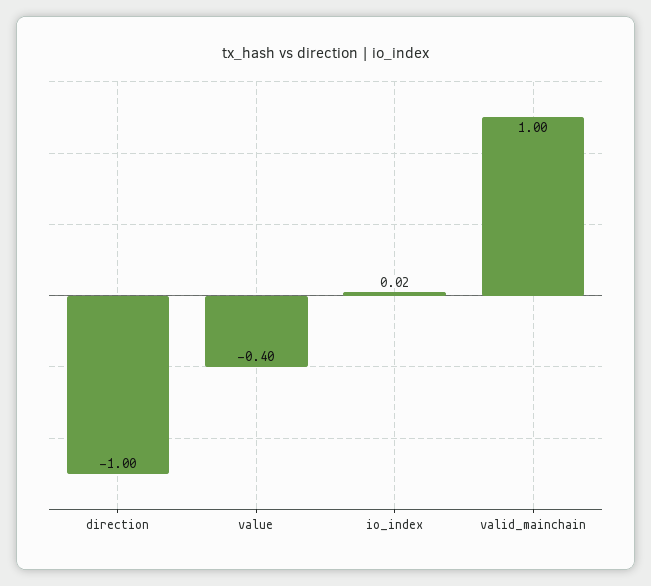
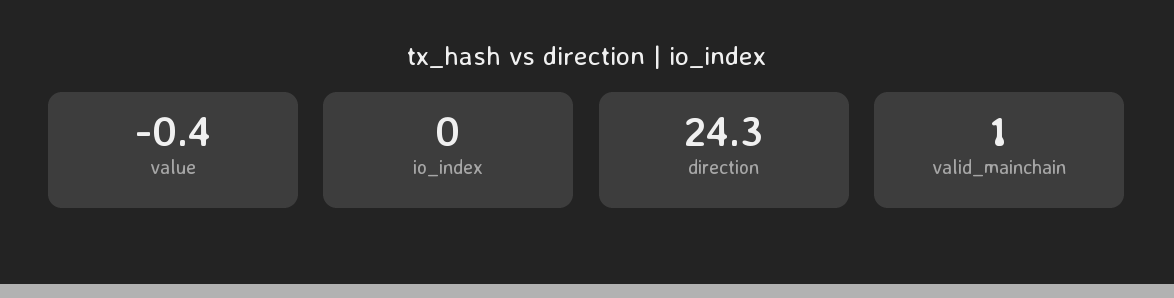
  {
-   "direction": -1,
+   "direction": 24.3,
    "value": -0.4,
-   "io_index": 0.02,
+   "io_index": 0,
    "valid_mainchain": 1
  }

